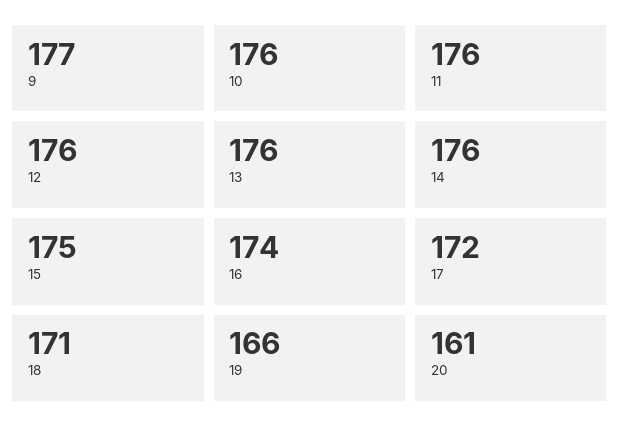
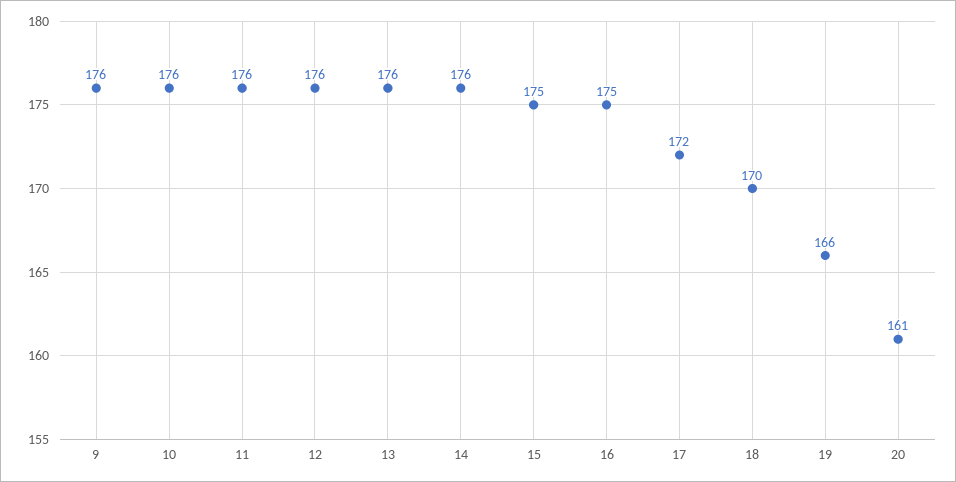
  {
-   "9": 177,
+   "9": 176,
    "10": 176,
    "11": 176,
    "12": 176,
    "13": 176,
    "14": 176,
    "15": 175,
-   "16": 174,
+   "16": 175,
    "17": 172,
-   "18": 171,
+   "18": 170,
    "19": 166,
    "20": 161
  }

